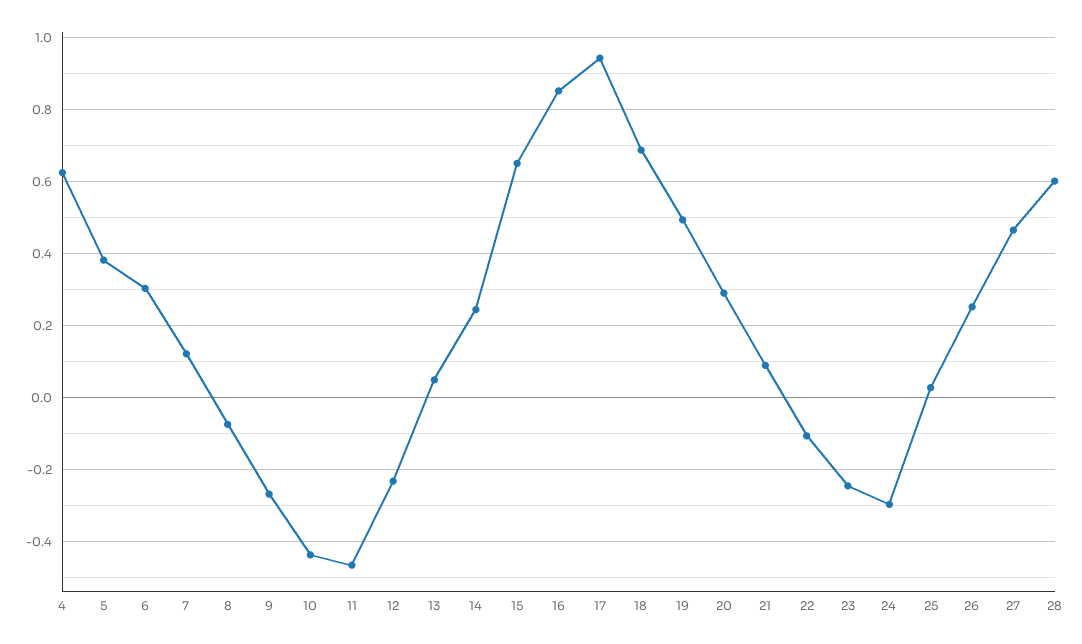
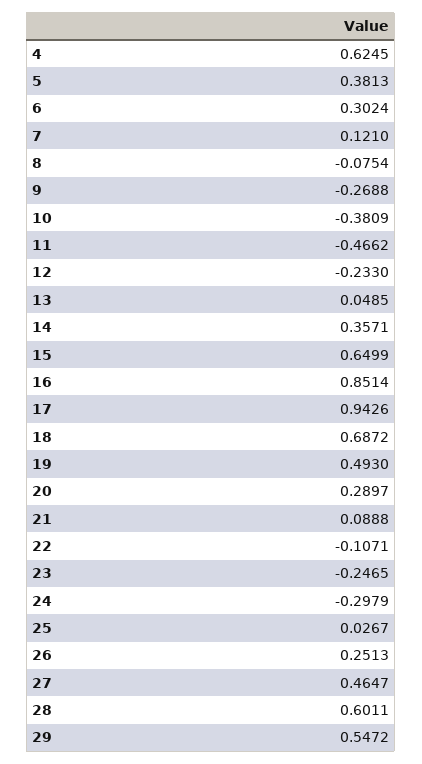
  {
    "4": 0.6245,
    "5": 0.3813,
    "6": 0.3024,
    "7": 0.121,
    "8": -0.0754,
    "9": -0.2688,
-   "10": -0.44,
+   "10": -0.3809,
    "11": -0.4662,
    "12": -0.233,
    "13": 0.0485,
-   "14": 0.24,
+   "14": 0.3571,
    "15": 0.6499,
    "16": 0.8514,
    "17": 0.9426,
    "18": 0.6872,
    "19": 0.493,
    "20": 0.2897,
    "21": 0.0888,
    "22": -0.1071,
    "23": -0.2465,
    "24": -0.2979,
    "25": 0.0267,
    "26": 0.2513,
    "27": 0.4647,
-   "28": 0.6011
+   "28": 0.6011,
+   "29": 0.5472
  }

